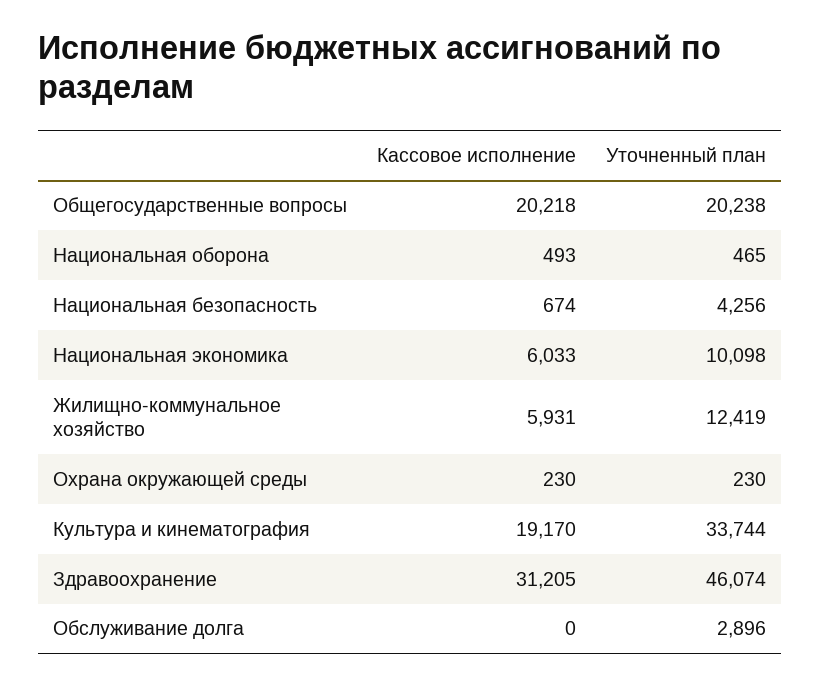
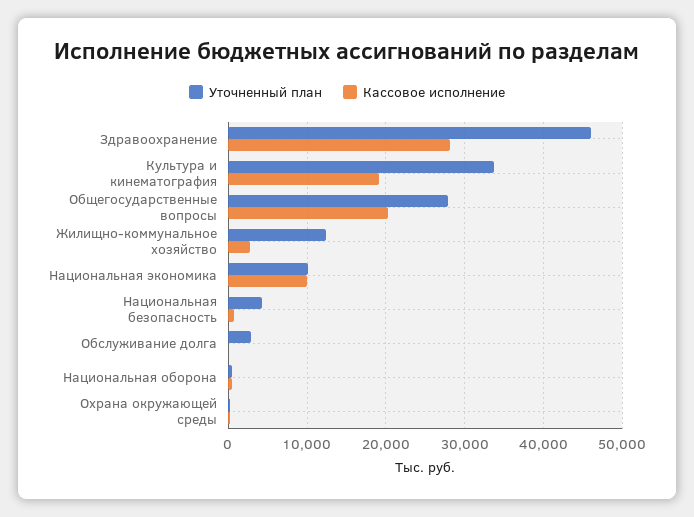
  {
    "Кассовое исполнение": {
      "Общегосударственные вопросы": 20218,
      "Национальная оборона": 493,
      "Национальная безопасность": 674,
-     "Национальная экономика": 6033,
+     "Национальная экономика": 10000,
-     "Жилищно-коммунальное хозяйство": 5931,
+     "Жилищно-коммунальное хозяйство": 3000,
      "Охрана окружающей среды": 230,
      "Культура и кинематография": 19170,
-     "Здравоохранение": 31205,
+     "Здравоохранение": 28000,
      "Обслуживание долга": 0
    },
    "Уточненный план": {
-     "Общегосударственные вопросы": 20238,
+     "Общегосударственные вопросы": 28000,
      "Национальная оборона": 465,
      "Национальная безопасность": 4256,
      "Национальная экономика": 10098,
      "Жилищно-коммунальное хозяйство": 12419,
      "Охрана окружающей среды": 230,
      "Культура и кинематография": 33744,
      "Здравоохранение": 46074,
      "Обслуживание долга": 2896
    }
  }

